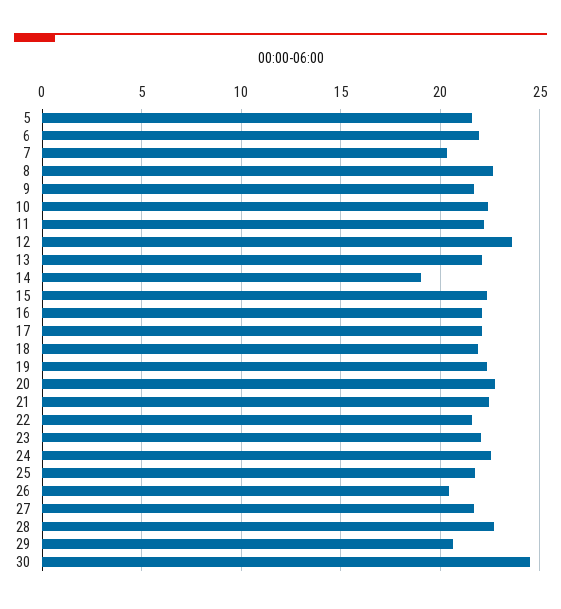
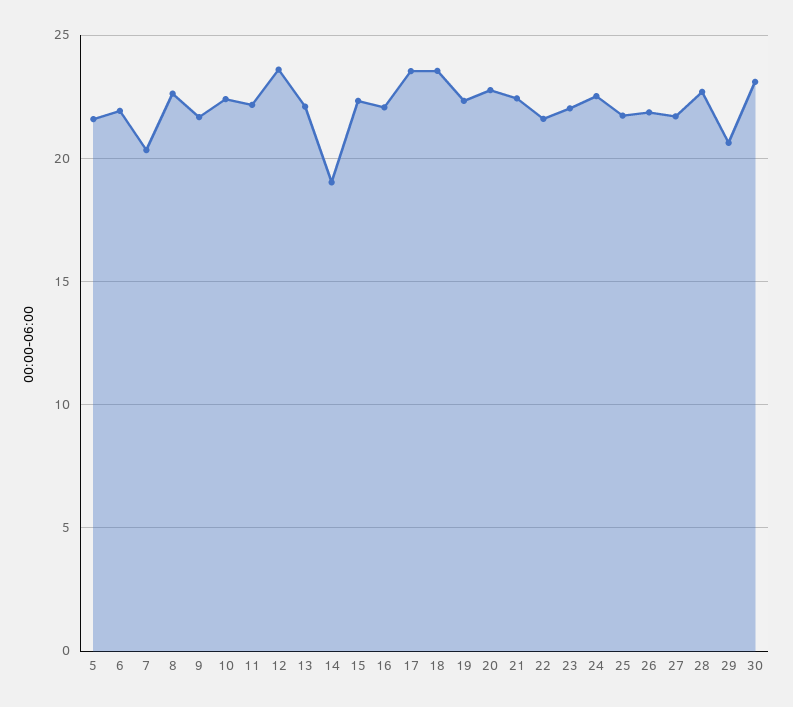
  {
    "5": 21.5,
    "6": 22,
    "7": 20.5,
    "8": 22.5,
    "9": 21.5,
    "10": 22.5,
    "11": 22,
    "12": 23.5,
    "13": 22,
    "14": 19,
    "15": 22.5,
    "16": 22,
-   "17": 22,
+   "17": 23.5,
-   "18": 22,
+   "18": 23.5,
    "19": 22.5,
    "20": 23,
    "21": 22.5,
    "22": 21.5,
    "23": 22,
    "24": 22.5,
    "25": 21.5,
-   "26": 20.5,
+   "26": 22,
    "27": 21.5,
    "28": 22.5,
    "29": 20.5,
-   "30": 24.5
+   "30": 23
  }

